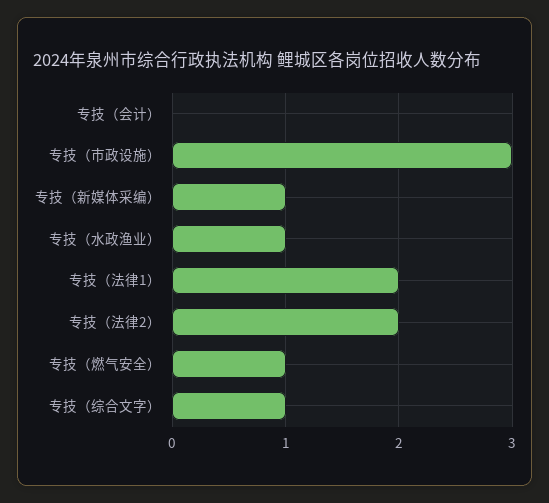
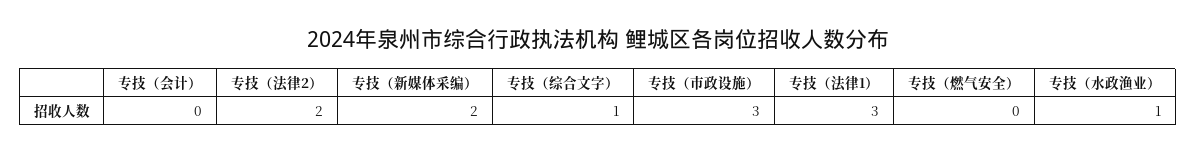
  {
    "专技（会计）": 0,
    "专技（市政设施）": 3,
-   "专技（新媒体采编）": 1,
+   "专技（新媒体采编）": 2,
    "专技（水政渔业）": 1,
-   "专技（法律1）": 2,
+   "专技（法律1）": 3,
    "专技（法律2）": 2,
-   "专技（燃气安全）": 1,
+   "专技（燃气安全）": 0,
    "专技（综合文字）": 1
  }

